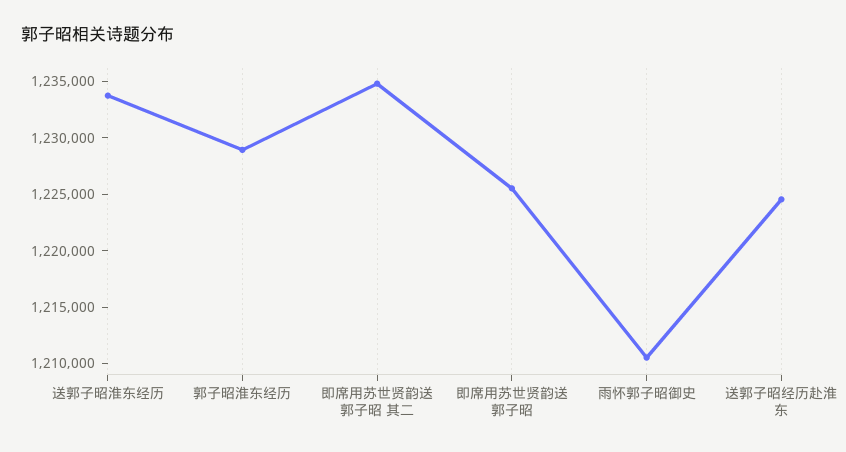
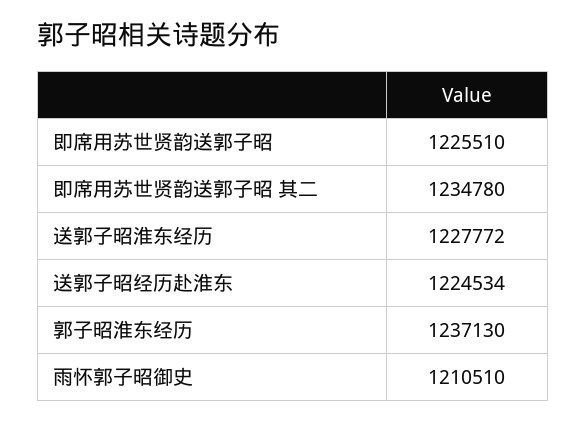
  {
-   "送郭子昭淮东经历": 1234000,
+   "送郭子昭淮东经历": 1227772,
-   "郭子昭淮东经历": 1229000,
+   "郭子昭淮东经历": 1237130,
    "即席用苏世贤韵送郭子昭 其二": 1234780,
    "即席用苏世贤韵送郭子昭": 1225510,
    "雨怀郭子昭御史": 1210510,
    "送郭子昭经历赴淮东": 1224534
  }

